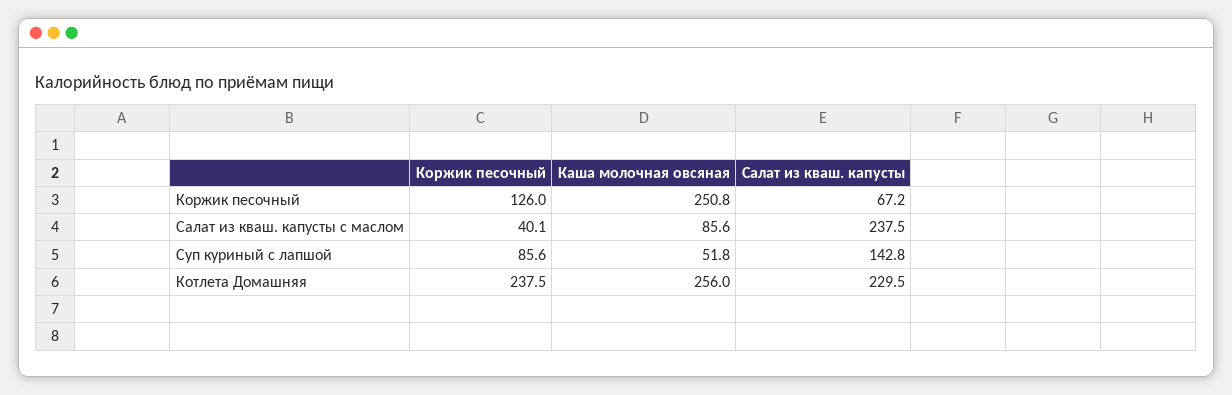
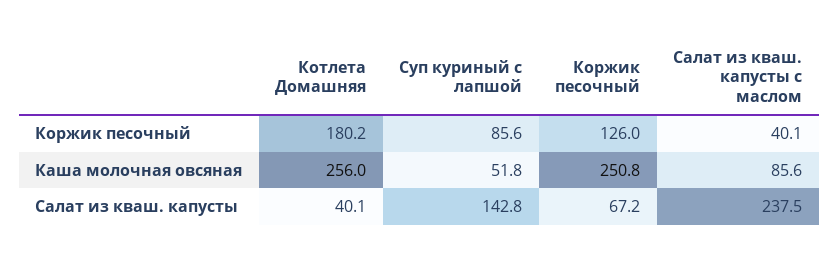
  {
    "Коржик песочный": {
      "Коржик песочный": 126,
      "Салат из кваш. капусты с маслом": 40.1,
      "Суп куриный с лапшой": 85.6,
-     "Котлета Домашняя": 237.5
+     "Котлета Домашняя": 180.2
    },
    "Каша молочная овсяная": {
      "Коржик песочный": 250.8,
      "Салат из кваш. капусты с маслом": 85.6,
      "Суп куриный с лапшой": 51.8,
      "Котлета Домашняя": 256
    },
    "Салат из кваш. капусты": {
      "Коржик песочный": 67.2,
      "Салат из кваш. капусты с маслом": 237.5,
      "Суп куриный с лапшой": 142.8,
-     "Котлета Домашняя": 229.5
+     "Котлета Домашняя": 40.1
    }
  }

